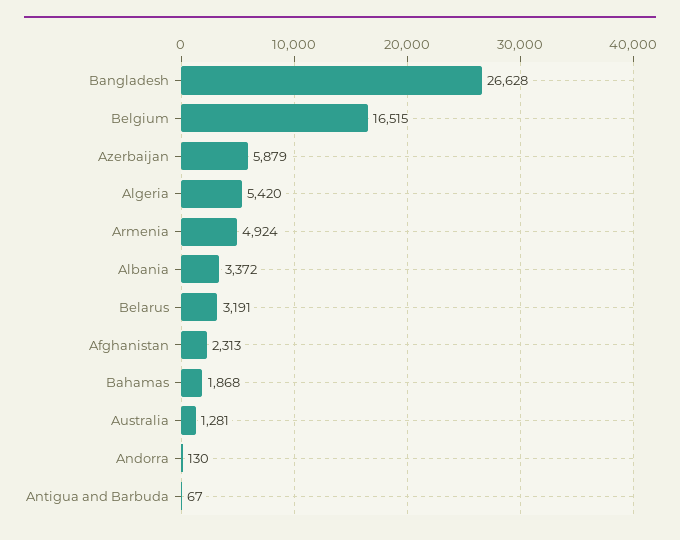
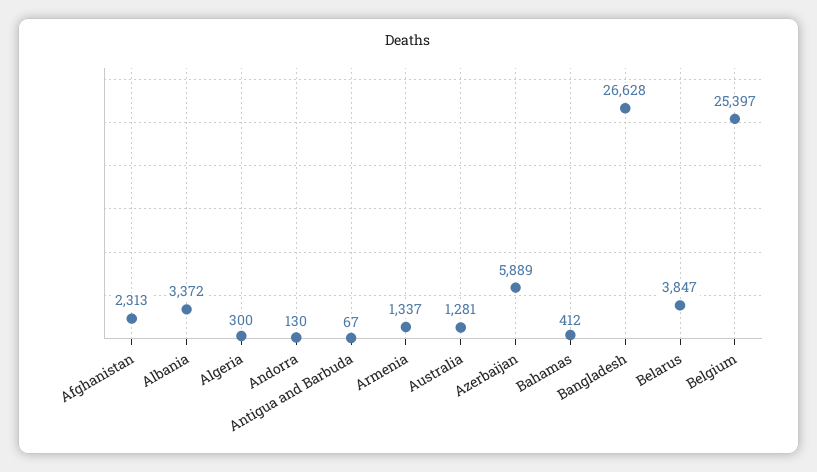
  {
    "Bangladesh": 26628,
-   "Belgium": 16515,
+   "Belgium": 25397,
-   "Azerbaijan": 5879,
+   "Azerbaijan": 5889,
-   "Algeria": 5420,
+   "Algeria": 300,
-   "Armenia": 4924,
+   "Armenia": 1337,
    "Albania": 3372,
-   "Belarus": 3191,
+   "Belarus": 3847,
    "Afghanistan": 2313,
-   "Bahamas": 1868,
+   "Bahamas": 412,
    "Australia": 1281,
    "Andorra": 130,
    "Antigua and Barbuda": 67
  }

